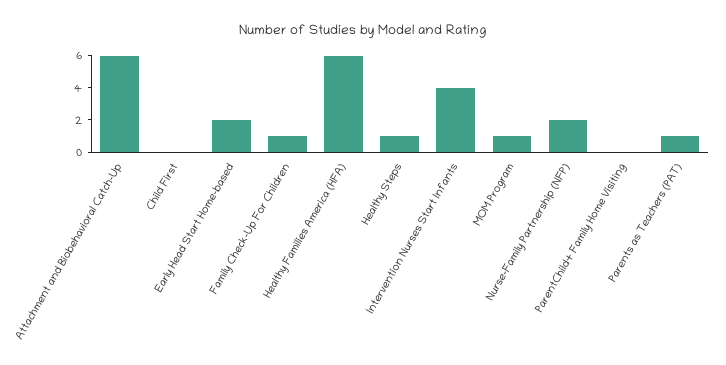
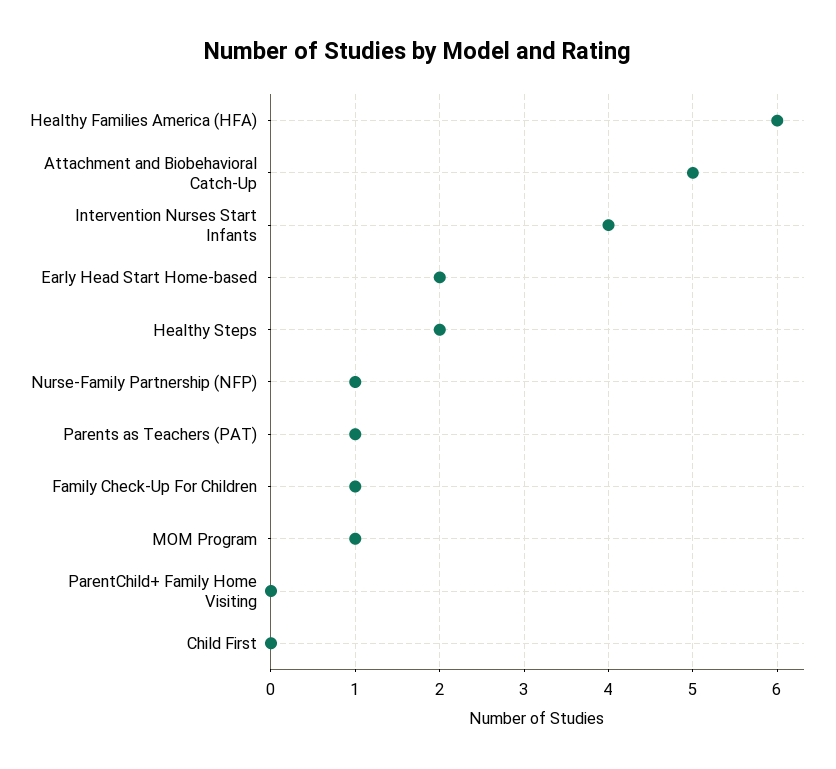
  {
-   "Attachment and Biobehavioral Catch-Up": 6,
+   "Attachment and Biobehavioral Catch-Up": 5,
    "Child First": 0,
    "Early Head Start Home-based": 2,
    "Family Check-Up For Children": 1,
    "Healthy Families America (HFA)": 6,
-   "Healthy Steps": 1,
+   "Healthy Steps": 2,
    "Intervention Nurses Start Infants": 4,
    "MOM Program": 1,
-   "Nurse-Family Partnership (NFP)": 2,
+   "Nurse-Family Partnership (NFP)": 1,
    "ParentChild+ Family Home Visiting": 0,
    "Parents as Teachers (PAT)": 1
  }

